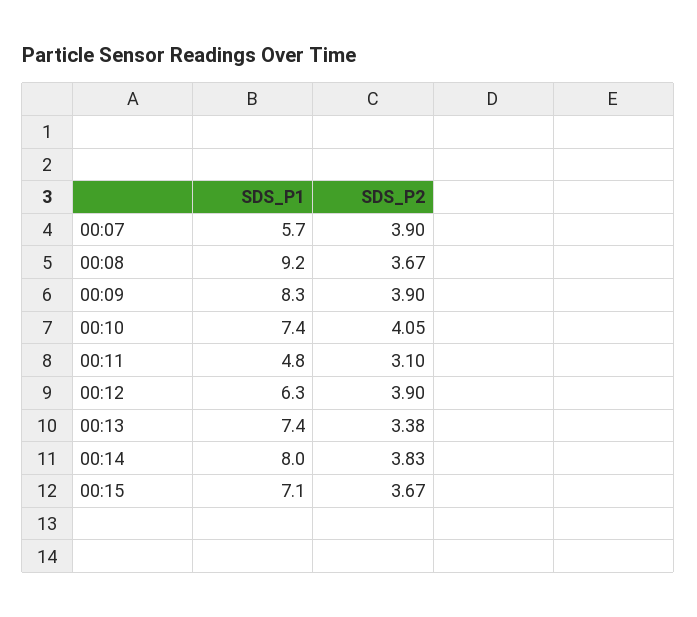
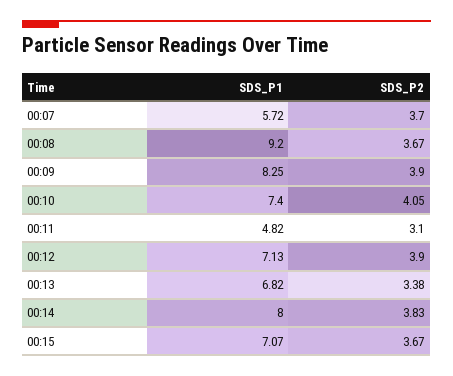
  {
    "SDS_P1": {
      "00:07": 5.72,
      "00:08": 9.2,
      "00:09": 8.25,
      "00:10": 7.4,
      "00:11": 4.82,
-     "00:12": 6.3,
+     "00:12": 7.13,
-     "00:13": 7.4,
+     "00:13": 6.82,
      "00:14": 8,
      "00:15": 7.07
    },
    "SDS_P2": {
-     "00:07": 3.9,
+     "00:07": 3.7,
      "00:08": 3.67,
      "00:09": 3.9,
      "00:10": 4.05,
      "00:11": 3.1,
      "00:12": 3.9,
      "00:13": 3.38,
      "00:14": 3.83,
      "00:15": 3.67
    }
  }

